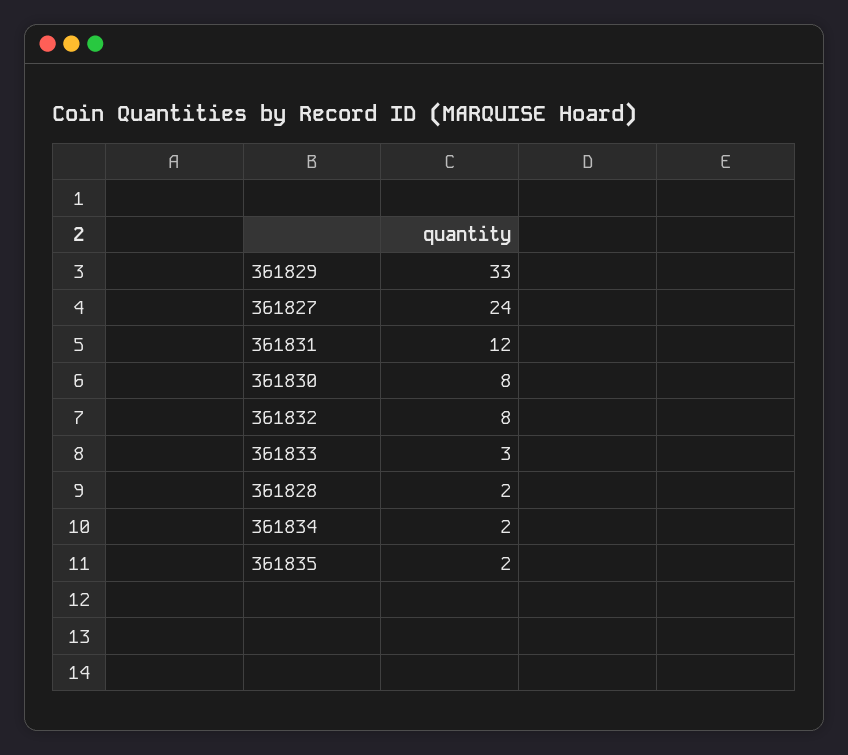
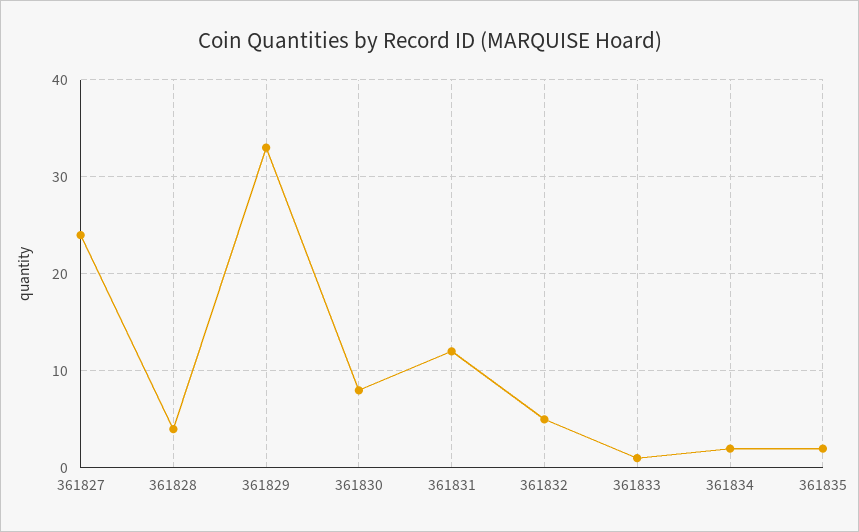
  {
    "361829": 33,
    "361827": 24,
    "361831": 12,
    "361830": 8,
-   "361832": 8,
+   "361832": 5,
-   "361833": 3,
+   "361833": 1,
-   "361828": 2,
+   "361828": 4,
    "361834": 2,
    "361835": 2
  }

